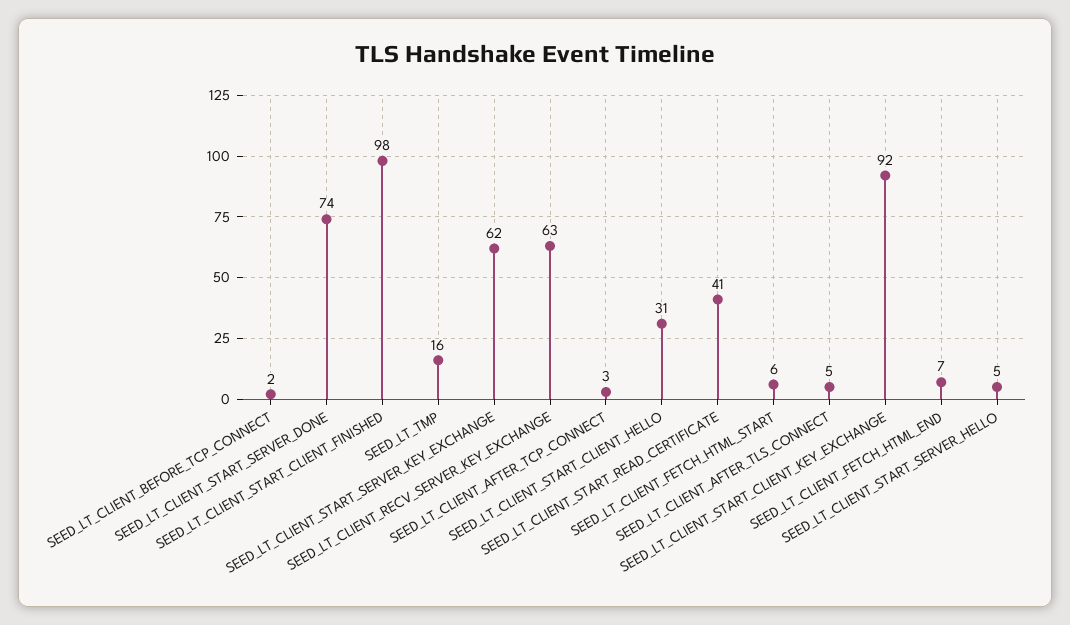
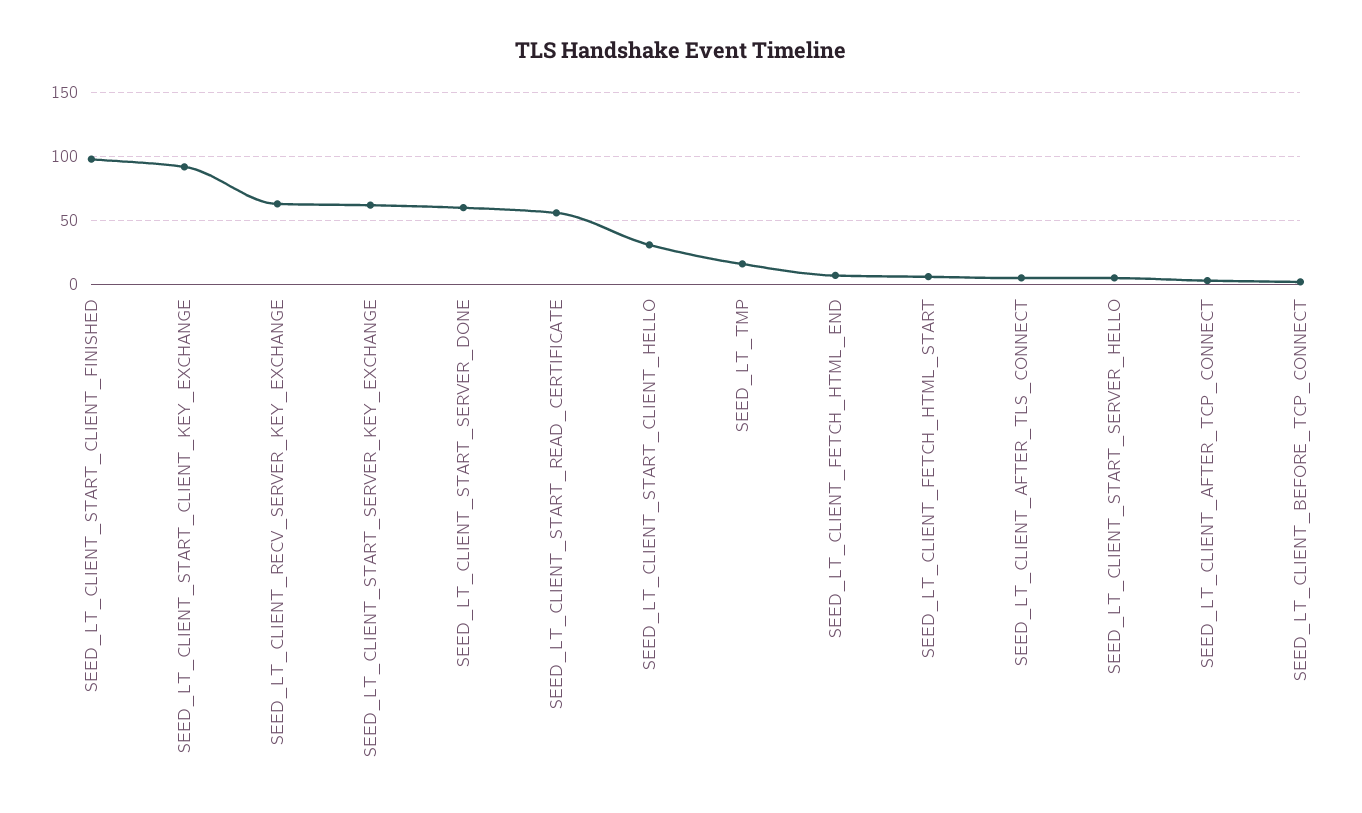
  {
    "SEED_LT_CLIENT_BEFORE_TCP_CONNECT": 2,
-   "SEED_LT_CLIENT_START_SERVER_DONE": 74,
+   "SEED_LT_CLIENT_START_SERVER_DONE": 60,
    "SEED_LT_CLIENT_START_CLIENT_FINISHED": 98,
    "SEED_LT_TMP": 16,
    "SEED_LT_CLIENT_START_SERVER_KEY_EXCHANGE": 62,
    "SEED_LT_CLIENT_RECV_SERVER_KEY_EXCHANGE": 63,
    "SEED_LT_CLIENT_AFTER_TCP_CONNECT": 3,
    "SEED_LT_CLIENT_START_CLIENT_HELLO": 31,
-   "SEED_LT_CLIENT_START_READ_CERTIFICATE": 41,
+   "SEED_LT_CLIENT_START_READ_CERTIFICATE": 55,
    "SEED_LT_CLIENT_FETCH_HTML_START": 6,
    "SEED_LT_CLIENT_AFTER_TLS_CONNECT": 5,
    "SEED_LT_CLIENT_START_CLIENT_KEY_EXCHANGE": 92,
    "SEED_LT_CLIENT_FETCH_HTML_END": 7,
    "SEED_LT_CLIENT_START_SERVER_HELLO": 5
  }

